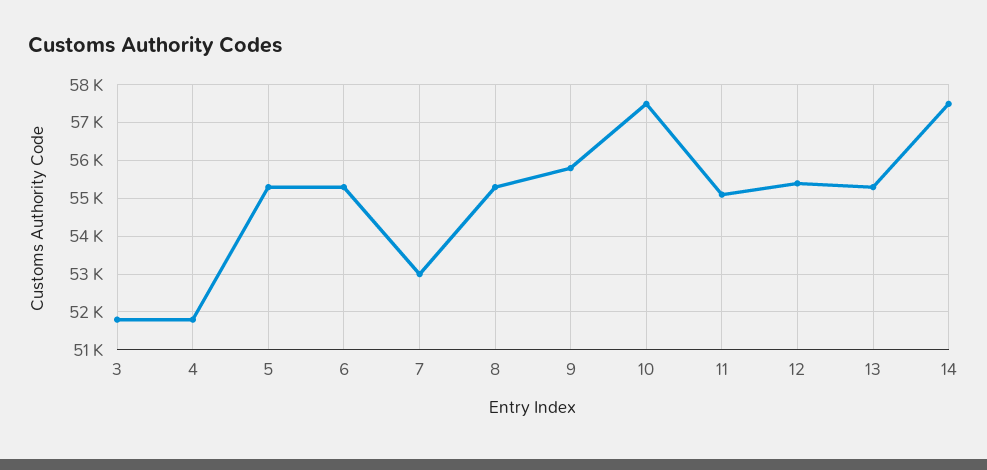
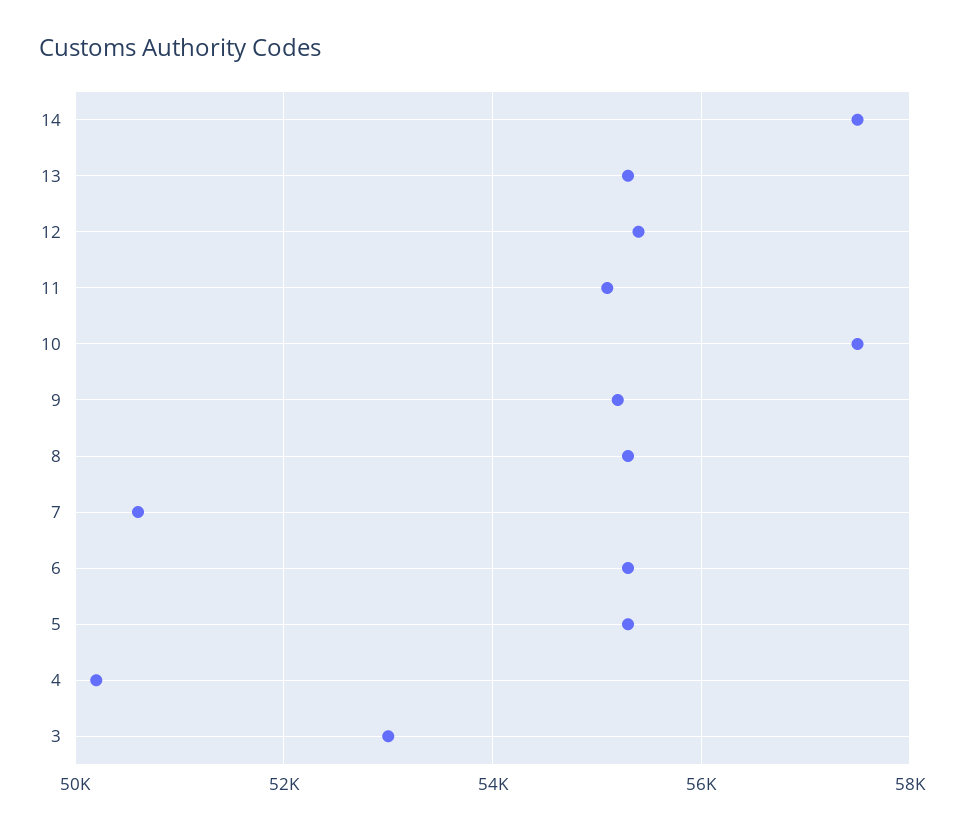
  {
-   "3": 51800,
+   "3": 53000,
-   "4": 51800,
+   "4": 50200,
    "5": 55400,
    "6": 55400,
-   "7": 53000,
+   "7": 50600,
    "8": 55400,
-   "9": 55800,
+   "9": 55200,
    "10": 57600,
    "11": 55200,
    "12": 55400,
    "13": 55400,
    "14": 57600
  }

